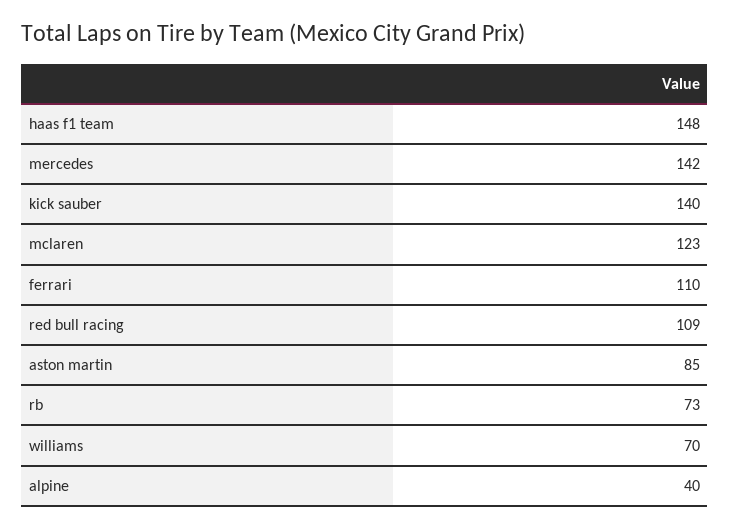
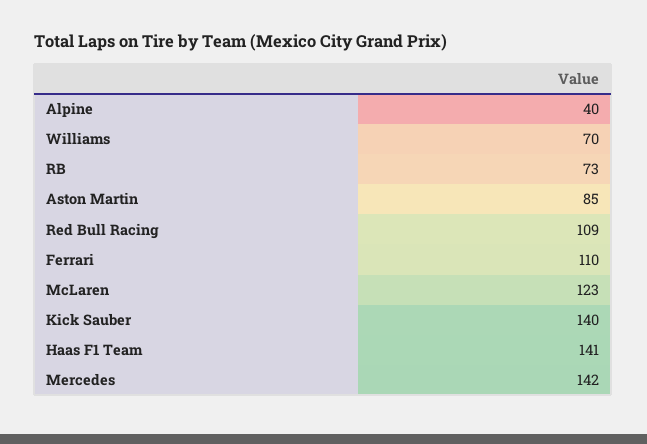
  {
-   "haas f1 team": 148,
+   "haas f1 team": 141,
    "mercedes": 142,
    "kick sauber": 140,
    "mclaren": 123,
    "ferrari": 110,
    "red bull racing": 109,
    "aston martin": 85,
    "rb": 73,
    "williams": 70,
    "alpine": 40
  }

